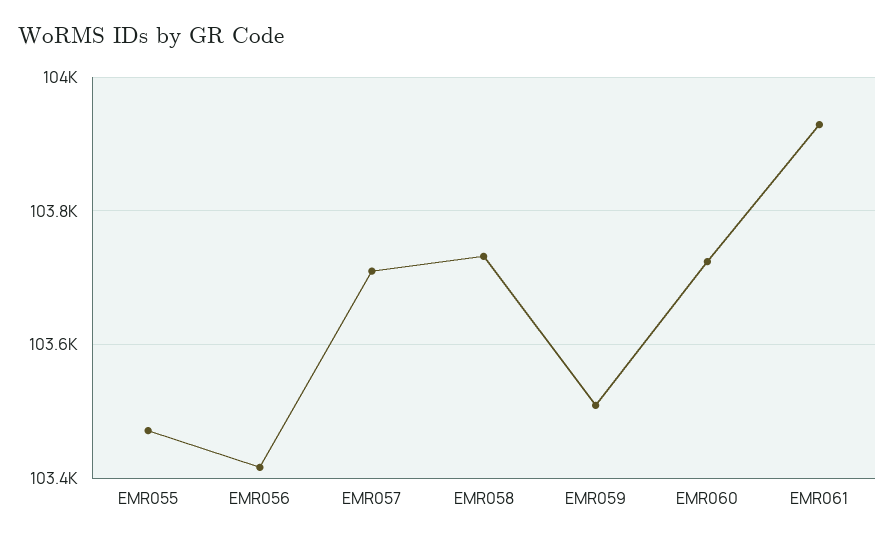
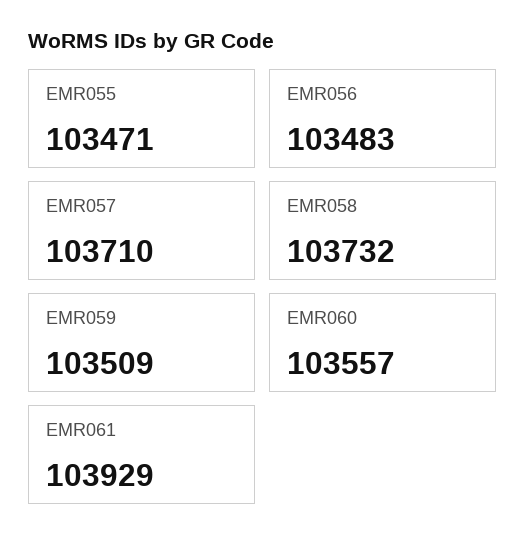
  {
    "EMR055": 103471,
-   "EMR056": 103420,
+   "EMR056": 103483,
    "EMR057": 103710,
    "EMR058": 103732,
    "EMR059": 103509,
-   "EMR060": 103720,
+   "EMR060": 103557,
    "EMR061": 103929
  }

